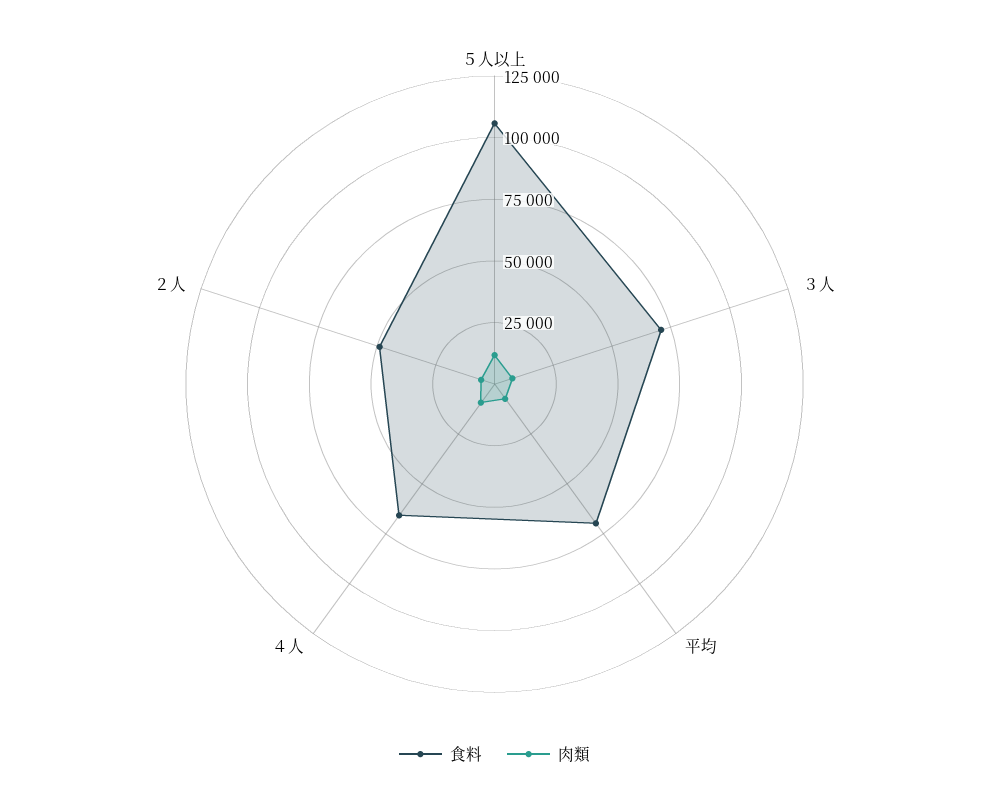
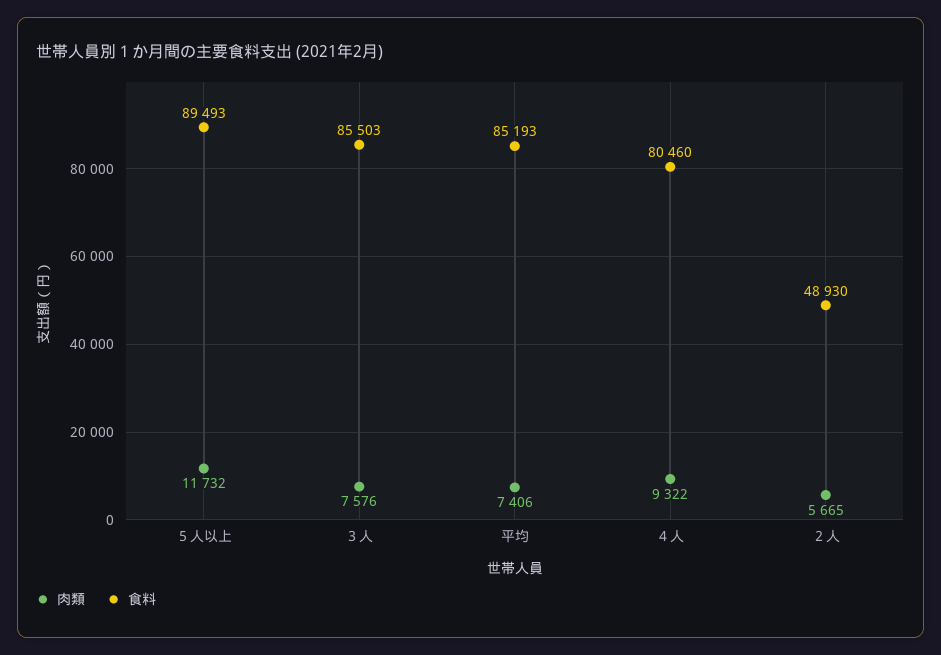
  {
    "食料": {
-     "５人以上": 105000,
+     "５人以上": 89493,
-     "３人": 70000,
+     "３人": 85503,
-     "平均": 70000,
+     "平均": 85193,
-     "４人": 65000,
+     "４人": 80460,
      "２人": 48930
    },
    "肉類": {
      "５人以上": 11732,
      "３人": 7576,
      "平均": 7406,
      "４人": 9322,
      "２人": 5665
    }
  }

